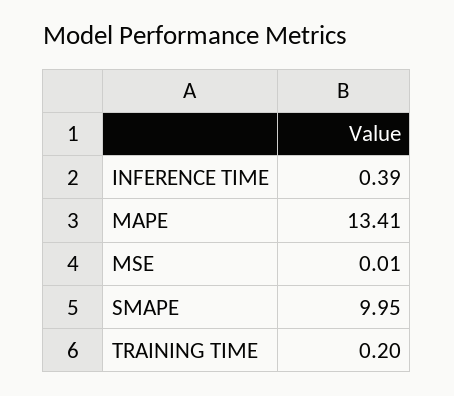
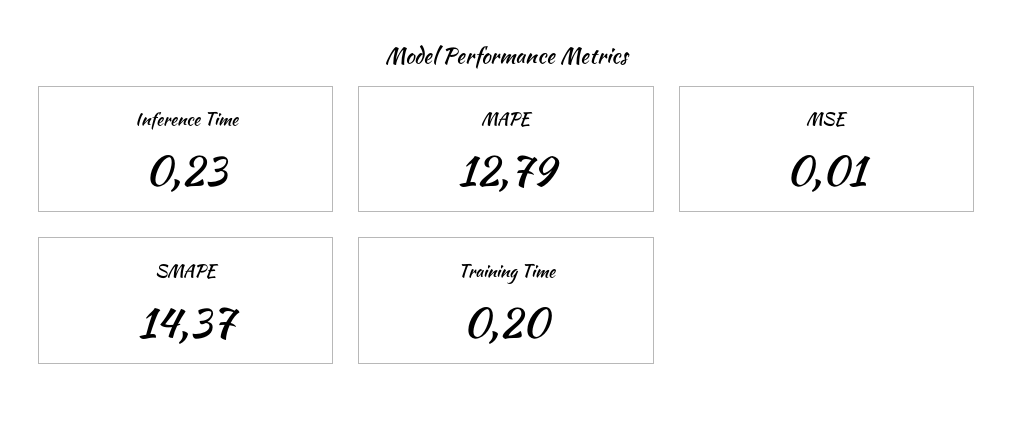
  {
-   "INFERENCE TIME": 0.39,
+   "INFERENCE TIME": 0.23,
-   "MAPE": 13.41,
+   "MAPE": 12.79,
    "MSE": 0.01,
-   "SMAPE": 9.95,
+   "SMAPE": 14.37,
    "TRAINING TIME": 0.2
  }

